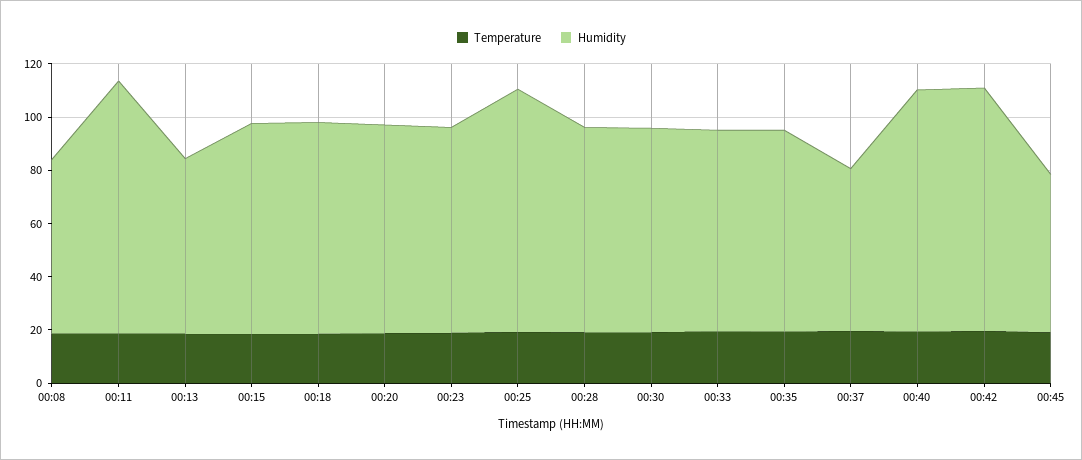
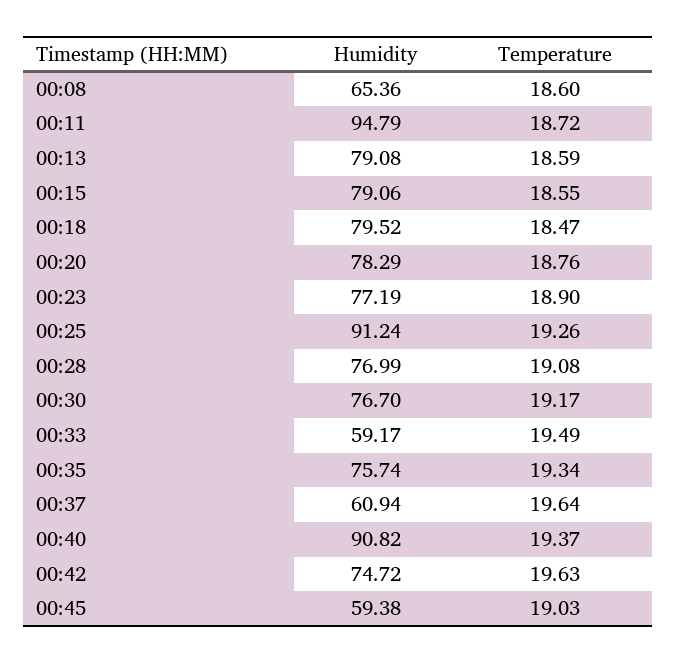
  {
    "Temperature": {
      "00:08": 18.6,
      "00:11": 18.72,
      "00:13": 18.59,
      "00:15": 18.55,
      "00:18": 18.47,
      "00:20": 18.76,
      "00:23": 18.9,
      "00:25": 19.26,
      "00:28": 19.08,
      "00:30": 19.17,
      "00:33": 19.49,
      "00:35": 19.34,
      "00:37": 19.64,
      "00:40": 19.37,
      "00:42": 19.63,
      "00:45": 19.03
    },
    "Humidity": {
      "00:08": 65.36,
      "00:11": 94.79,
-     "00:13": 65,
+     "00:13": 79.08,
      "00:15": 79.06,
      "00:18": 79.52,
      "00:20": 78.29,
      "00:23": 77.19,
      "00:25": 91.24,
      "00:28": 76.99,
      "00:30": 76.7,
-     "00:33": 75,
+     "00:33": 59.17,
      "00:35": 75.74,
      "00:37": 60.94,
      "00:40": 90.82,
-     "00:42": 90,
+     "00:42": 74.72,
      "00:45": 59.38
    }
  }

